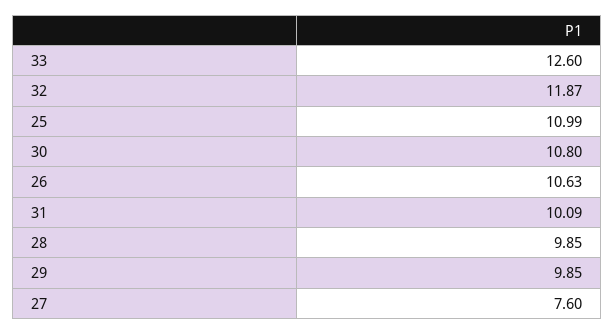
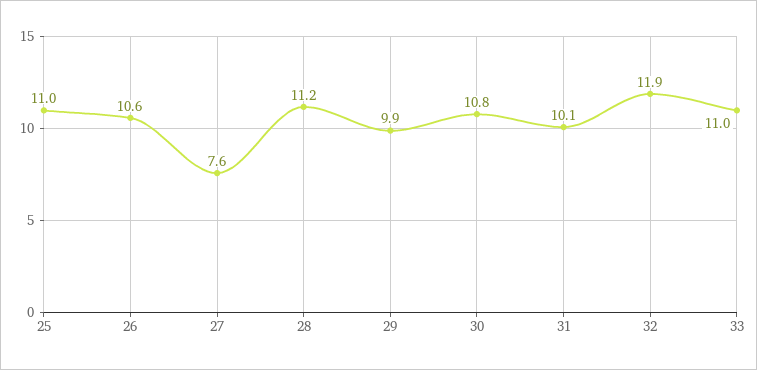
  {
-   "33": 12.6,
+   "33": 11,
    "32": 11.87,
    "25": 10.99,
    "30": 10.8,
    "26": 10.63,
    "31": 10.09,
-   "28": 9.85,
+   "28": 11.2,
    "29": 9.85,
    "27": 7.6
  }

